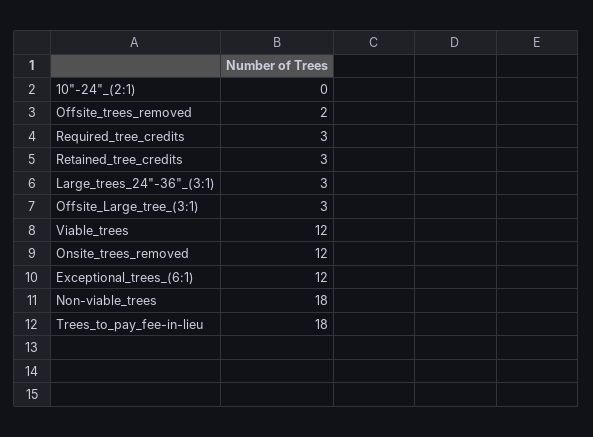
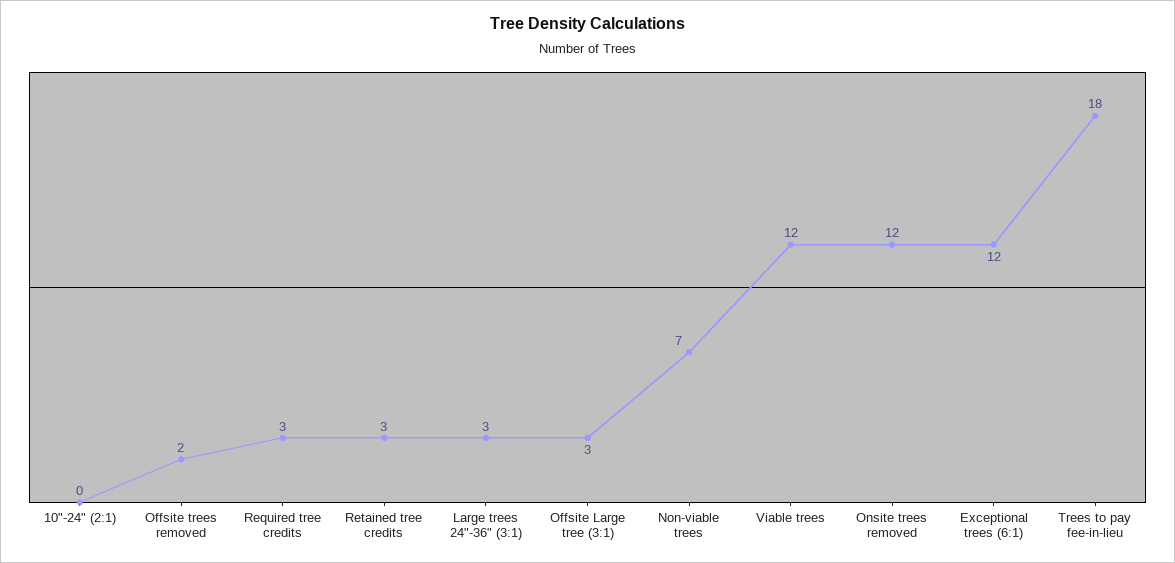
  {
    "10\"-24\"_(2:1)": 0,
    "Offsite_trees_removed": 2,
    "Required_tree_credits": 3,
    "Retained_tree_credits": 3,
    "Large_trees_24\"-36\"_(3:1)": 3,
    "Offsite_Large_tree_(3:1)": 3,
    "Viable_trees": 12,
    "Onsite_trees_removed": 12,
    "Exceptional_trees_(6:1)": 12,
-   "Non-viable_trees": 18,
+   "Non-viable_trees": 7,
    "Trees_to_pay_fee-in-lieu": 18
  }

